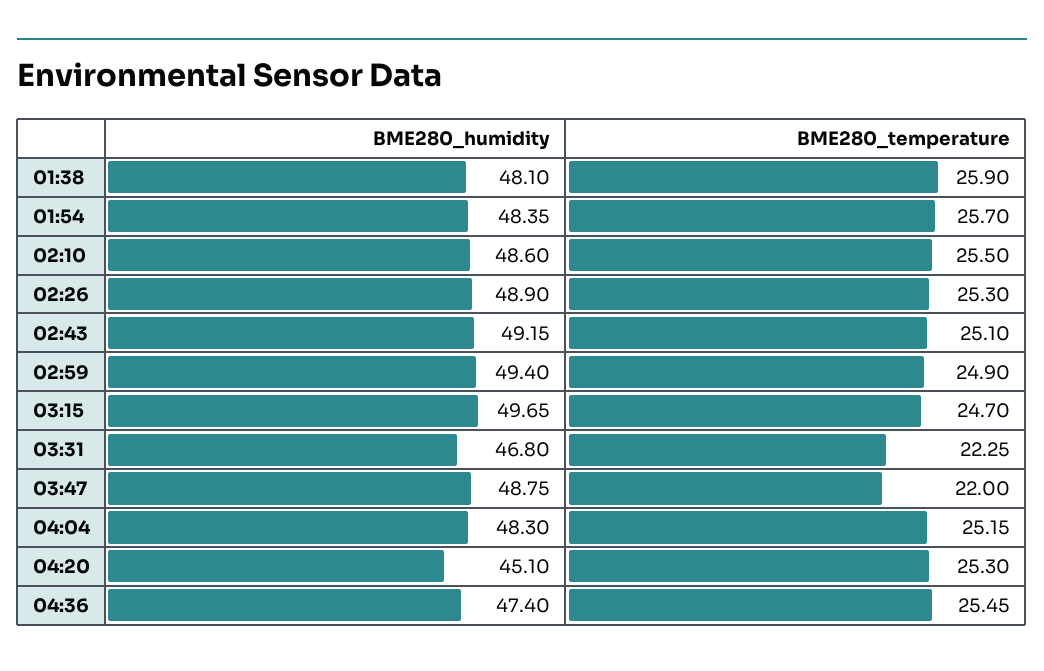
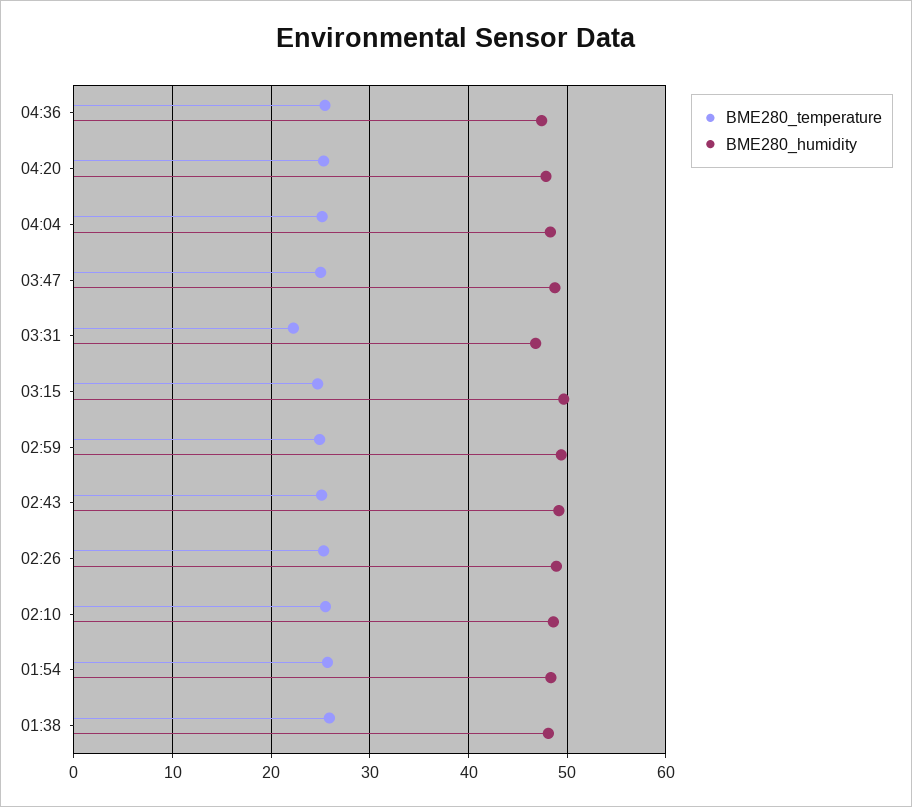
  {
    "BME280_humidity": {
      "01:38": 48.1,
      "01:54": 48.35,
      "02:10": 48.6,
      "02:26": 48.9,
      "02:43": 49.15,
      "02:59": 49.4,
      "03:15": 49.65,
      "03:31": 46.8,
      "03:47": 48.75,
      "04:04": 48.3,
-     "04:20": 45.1,
+     "04:20": 48,
      "04:36": 47.4
    },
    "BME280_temperature": {
      "01:38": 25.9,
      "01:54": 25.7,
      "02:10": 25.5,
      "02:26": 25.3,
      "02:43": 25.1,
      "02:59": 24.9,
      "03:15": 24.7,
      "03:31": 22.25,
-     "03:47": 22,
+     "03:47": 25,
      "04:04": 25.15,
      "04:20": 25.3,
      "04:36": 25.45
    }
  }

